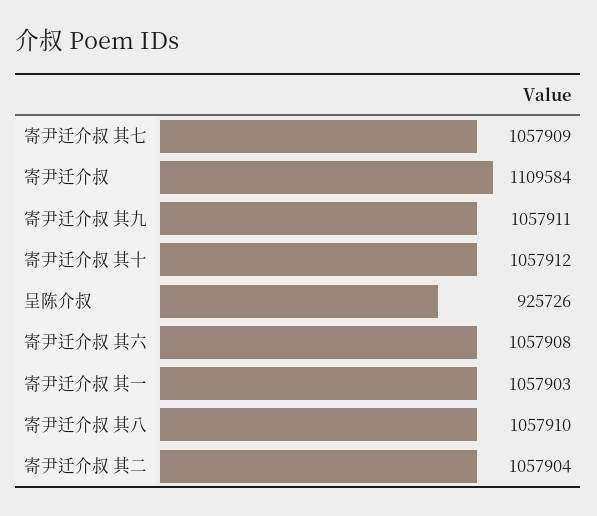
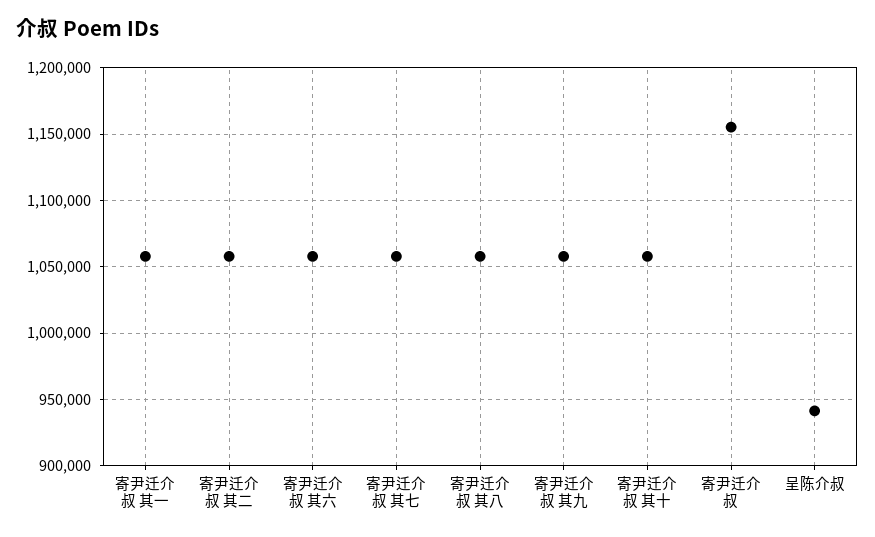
  {
    "寄尹迁介叔 其七": 1057909,
-   "寄尹迁介叔": 1109584,
+   "寄尹迁介叔": 1155000,
    "寄尹迁介叔 其九": 1057911,
    "寄尹迁介叔 其十": 1057912,
-   "呈陈介叔": 925726,
+   "呈陈介叔": 940000,
    "寄尹迁介叔 其六": 1057908,
    "寄尹迁介叔 其一": 1057903,
    "寄尹迁介叔 其八": 1057910,
    "寄尹迁介叔 其二": 1057904
  }

